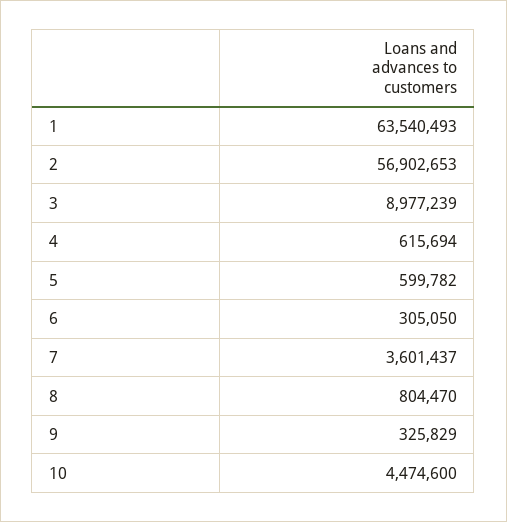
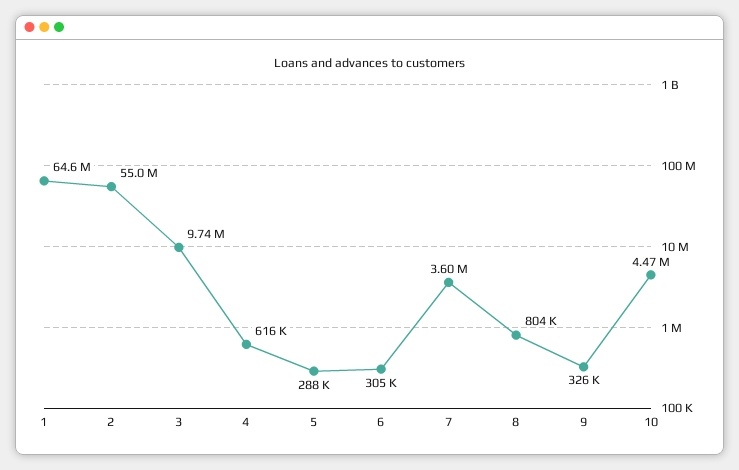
  {
-   "1": 63540493,
+   "1": 64600000,
-   "2": 56902653,
+   "2": 55000000,
-   "3": 8977239,
+   "3": 9740000,
    "4": 615694,
-   "5": 599782,
+   "5": 288000,
    "6": 305050,
    "7": 3601437,
    "8": 804470,
    "9": 325829,
    "10": 4474600
  }

